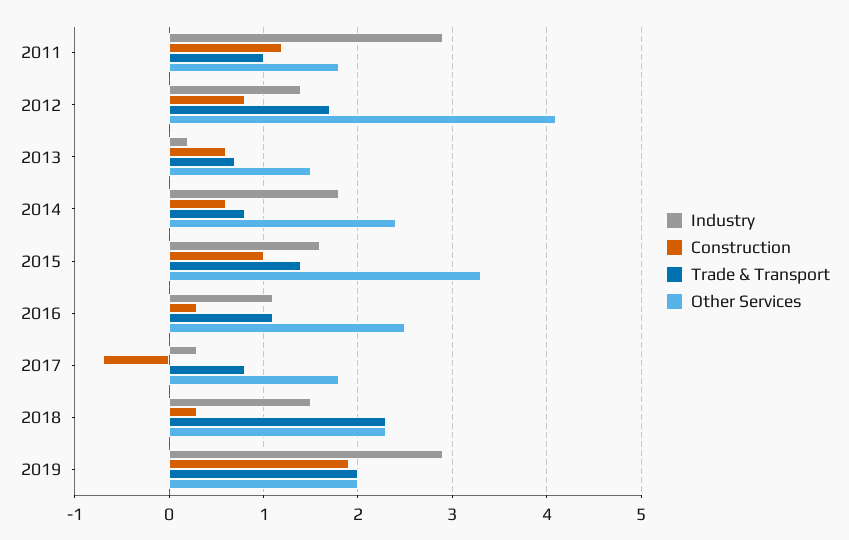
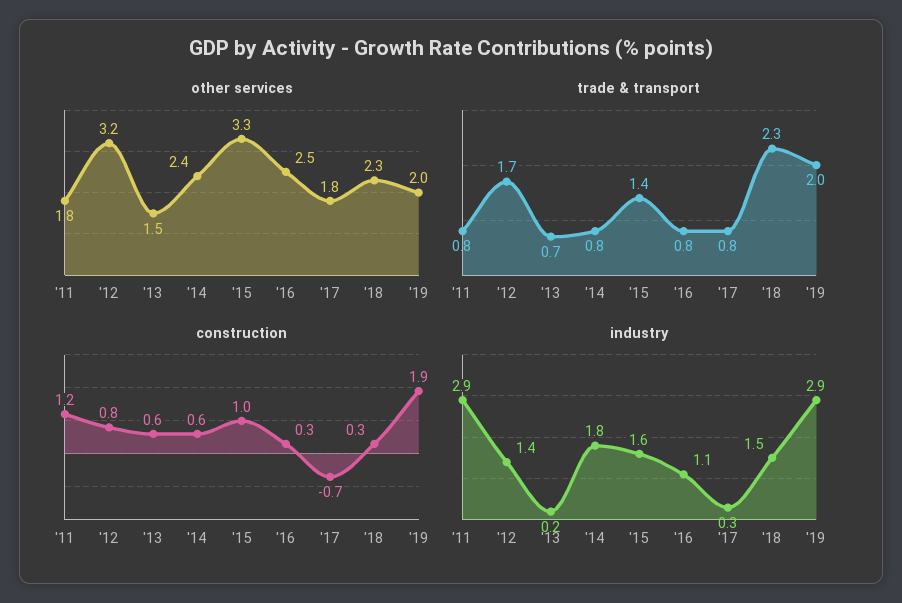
  {
    "Industry": {
      "2011": 2.9,
      "2012": 1.4,
      "2013": 0.2,
      "2014": 1.8,
      "2015": 1.6,
      "2016": 1.1,
      "2017": 0.3,
      "2018": 1.5,
      "2019": 2.9
    },
    "Construction": {
      "2011": 1.2,
      "2012": 0.8,
      "2013": 0.6,
      "2014": 0.6,
      "2015": 1,
      "2016": 0.3,
      "2017": -0.7,
      "2018": 0.3,
      "2019": 1.9
    },
    "Trade & Transport": {
-     "2011": 1,
+     "2011": 0.8,
      "2012": 1.7,
      "2013": 0.7,
      "2014": 0.8,
      "2015": 1.4,
-     "2016": 1.1,
+     "2016": 0.8,
      "2017": 0.8,
      "2018": 2.3,
      "2019": 2
    },
    "Other Services": {
      "2011": 1.8,
-     "2012": 4.1,
+     "2012": 3.2,
      "2013": 1.5,
      "2014": 2.4,
      "2015": 3.3,
      "2016": 2.5,
      "2017": 1.8,
      "2018": 2.3,
      "2019": 2
    }
  }

